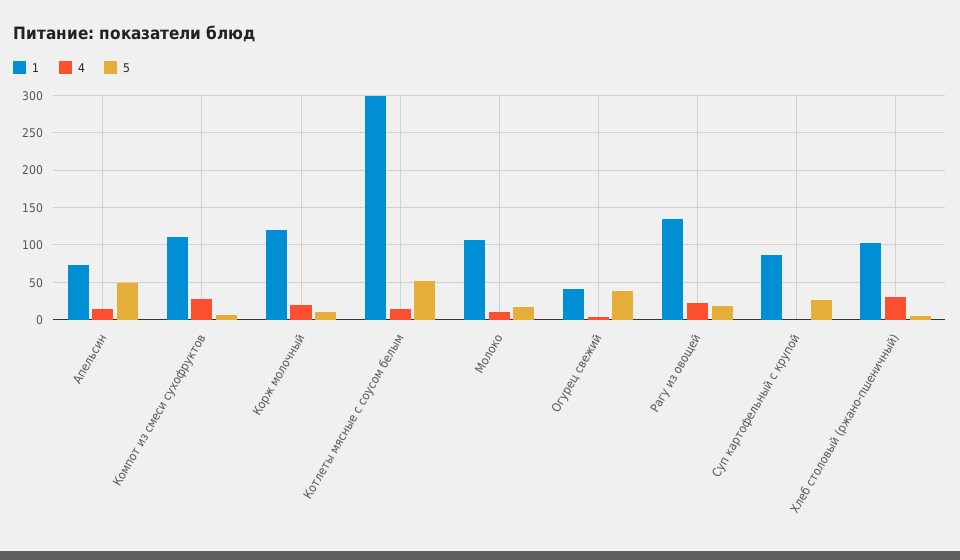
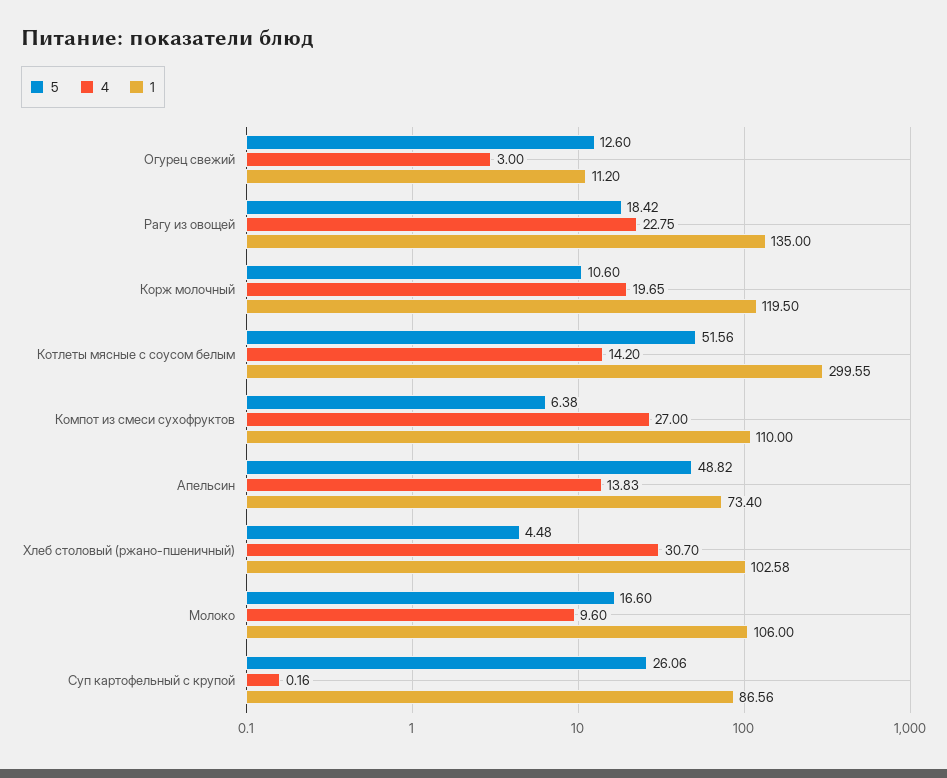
  {
    "1": {
      "Апельсин": 73.4,
      "Компот из смеси сухофруктов": 110,
      "Корж молочный": 119.5,
      "Котлеты мясные с соусом белым": 299.55,
      "Молоко": 106,
-     "Огурец свежий": 40,
+     "Огурец свежий": 11.2,
      "Рагу из овощей": 135,
      "Суп картофельный с крупой": 86.56,
      "Хлеб столовый (ржано-пшеничный)": 102.58
    },
    "4": {
      "Апельсин": 13.83,
      "Компот из смеси сухофруктов": 27,
      "Корж молочный": 19.65,
      "Котлеты мясные с соусом белым": 14.2,
      "Молоко": 9.6,
      "Огурец свежий": 3,
      "Рагу из овощей": 22.75,
      "Суп картофельный с крупой": 0.16,
      "Хлеб столовый (ржано-пшеничный)": 30.7
    },
    "5": {
      "Апельсин": 48.82,
      "Компот из смеси сухофруктов": 6.38,
      "Корж молочный": 10.6,
      "Котлеты мясные с соусом белым": 51.56,
      "Молоко": 16.6,
-     "Огурец свежий": 40,
+     "Огурец свежий": 12.6,
      "Рагу из овощей": 18.42,
      "Суп картофельный с крупой": 26.06,
      "Хлеб столовый (ржано-пшеничный)": 4.48
    }
  }

